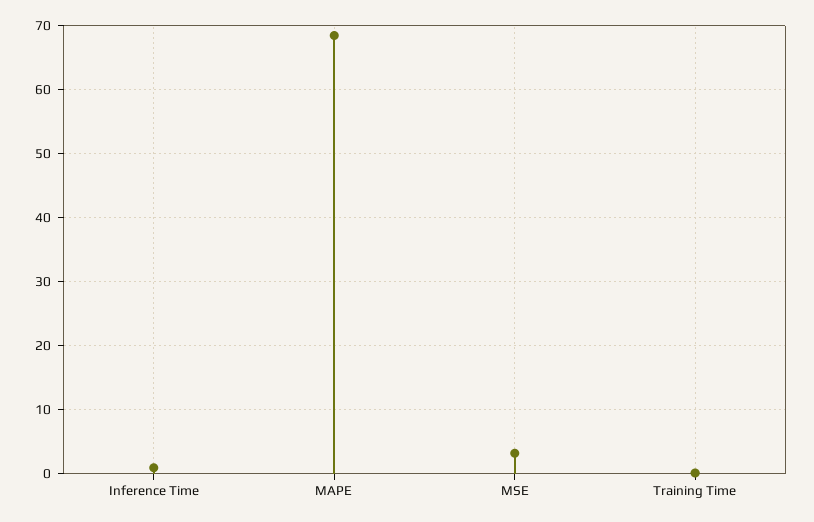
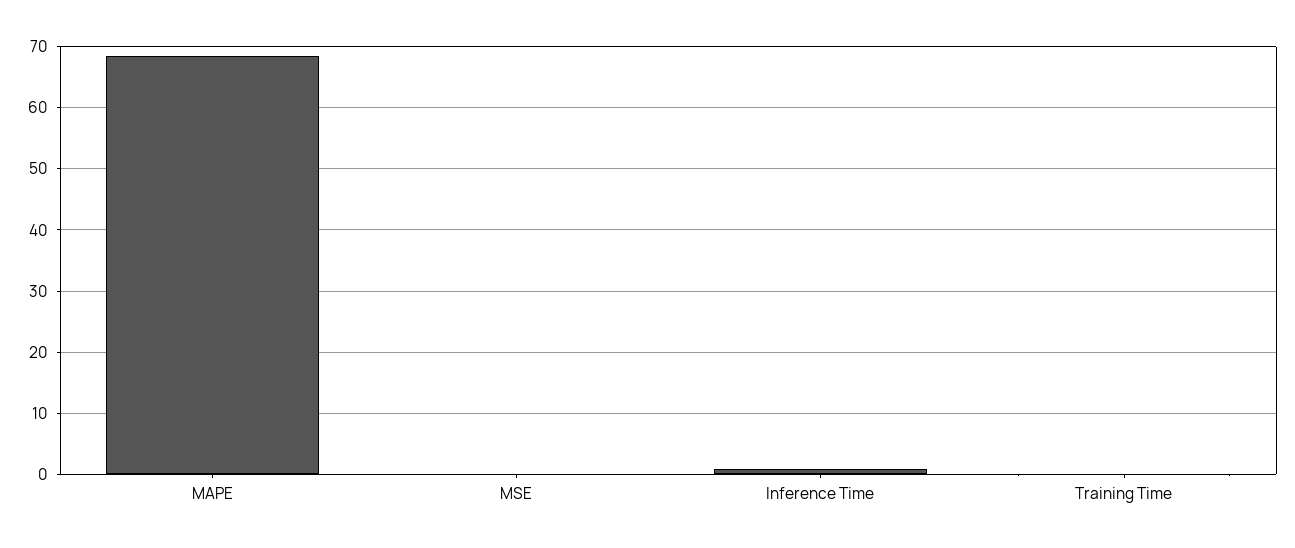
  {
    "Inference Time": 1,
    "MAPE": 68,
-   "MSE": 3,
+   "MSE": 0,
    "Training Time": 0
  }

